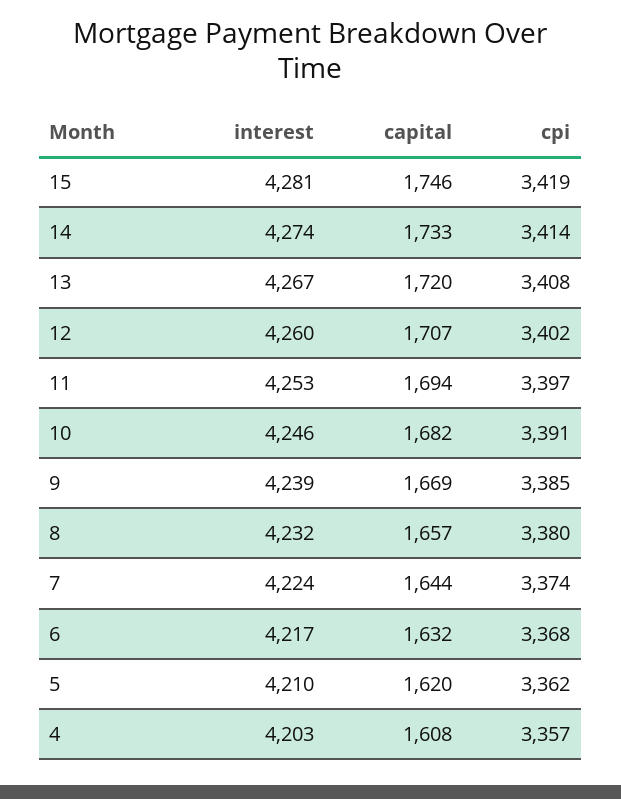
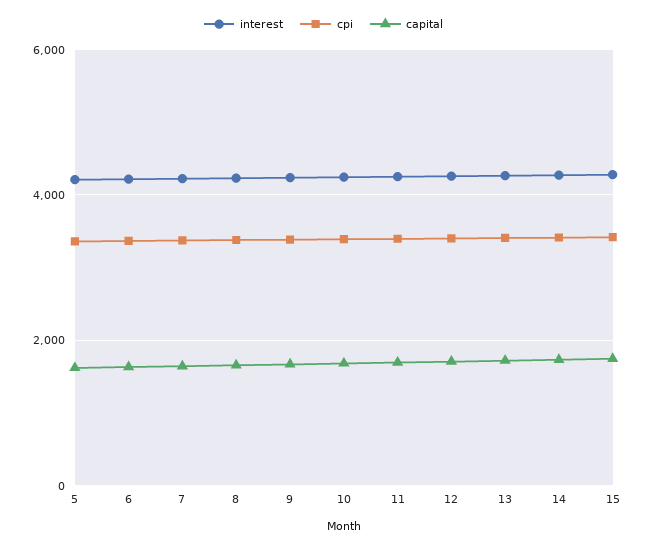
  {
    "interest": {
      "15": 4281,
      "14": 4274,
      "13": 4267,
      "12": 4260,
      "11": 4253,
      "10": 4246,
      "9": 4239,
      "8": 4232,
      "7": 4224,
      "6": 4217,
-     "5": 4210,
+     "5": 4210
-     "4": 4203
    },
    "capital": {
      "15": 1746,
      "14": 1733,
      "13": 1720,
      "12": 1707,
      "11": 1694,
      "10": 1682,
      "9": 1669,
      "8": 1657,
      "7": 1644,
      "6": 1632,
-     "5": 1620,
+     "5": 1620
-     "4": 1608
    },
    "cpi": {
      "15": 3419,
      "14": 3414,
      "13": 3408,
      "12": 3402,
      "11": 3397,
      "10": 3391,
      "9": 3385,
      "8": 3380,
      "7": 3374,
      "6": 3368,
-     "5": 3362,
+     "5": 3362
-     "4": 3357
    }
  }

